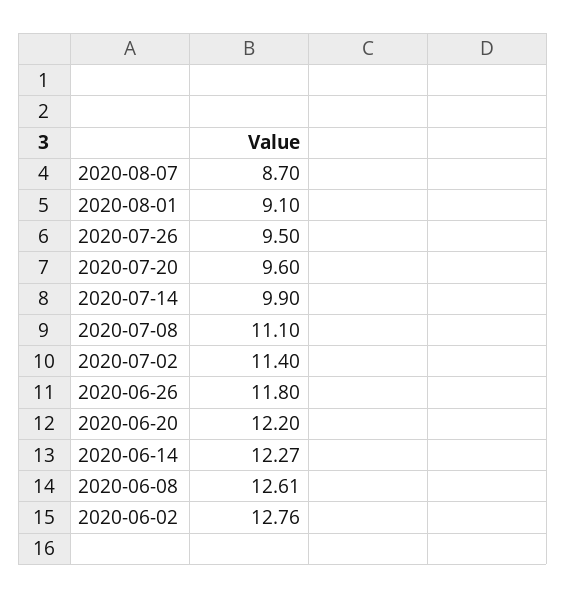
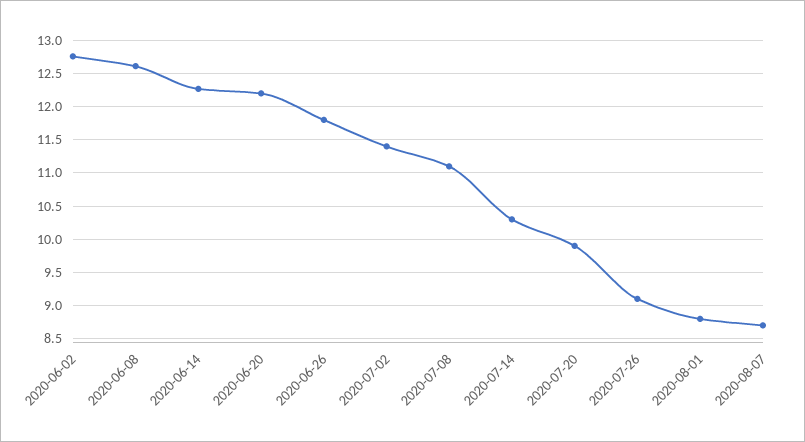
  {
    "2020-08-07": 8.7,
-   "2020-08-01": 9.1,
+   "2020-08-01": 8.8,
-   "2020-07-26": 9.5,
+   "2020-07-26": 9.1,
-   "2020-07-20": 9.6,
+   "2020-07-20": 9.9,
-   "2020-07-14": 9.9,
+   "2020-07-14": 10.3,
    "2020-07-08": 11.1,
    "2020-07-02": 11.4,
    "2020-06-26": 11.8,
    "2020-06-20": 12.2,
    "2020-06-14": 12.27,
    "2020-06-08": 12.61,
    "2020-06-02": 12.76
  }

